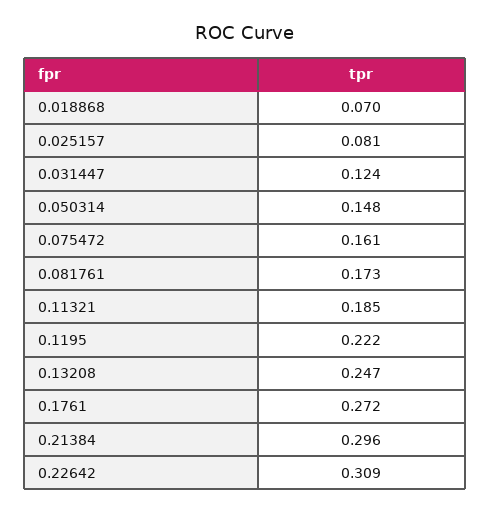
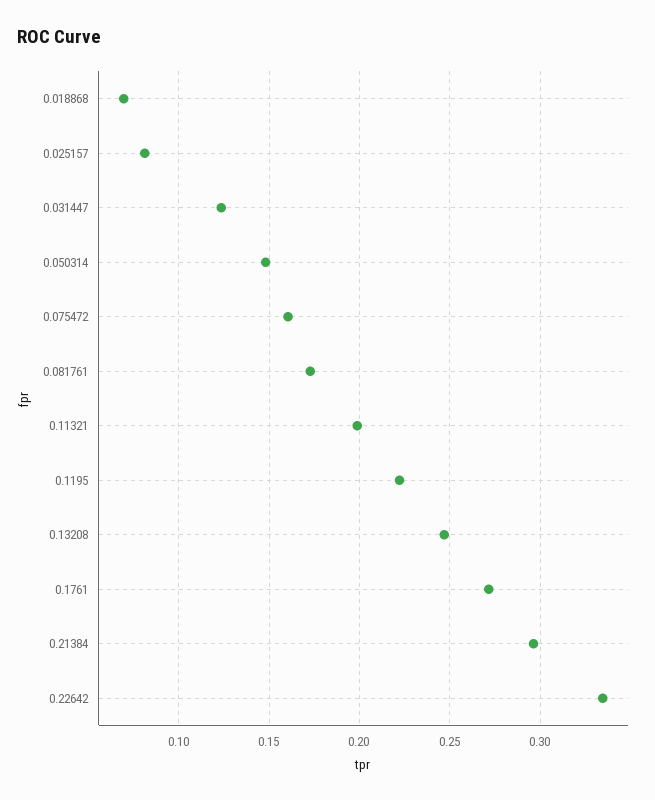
  {
    "0.018868": 0.07,
    "0.025157": 0.081,
    "0.031447": 0.124,
    "0.050314": 0.148,
    "0.075472": 0.161,
    "0.081761": 0.173,
-   "0.11321": 0.185,
+   "0.11321": 0.2,
    "0.1195": 0.222,
    "0.13208": 0.247,
    "0.1761": 0.272,
    "0.21384": 0.296,
-   "0.22642": 0.309
+   "0.22642": 0.335
  }

